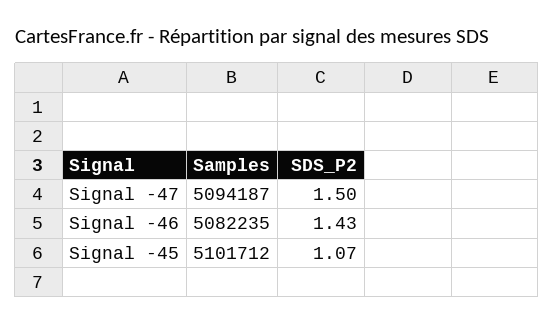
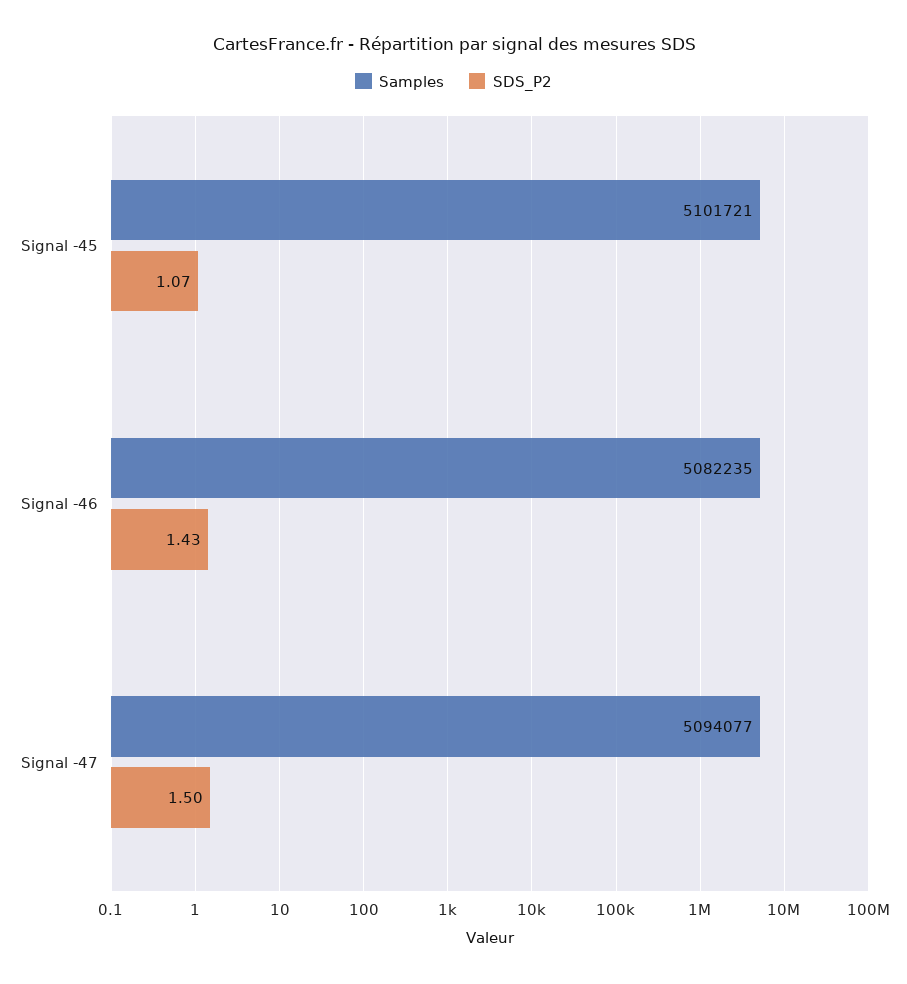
  {
    "Samples": {
-     "Signal -47": 5094187,
+     "Signal -47": 5094077,
      "Signal -46": 5082235,
-     "Signal -45": 5101712
+     "Signal -45": 5101721
    },
    "SDS_P2": {
      "Signal -47": 1.5,
      "Signal -46": 1.43,
      "Signal -45": 1.07
    }
  }

